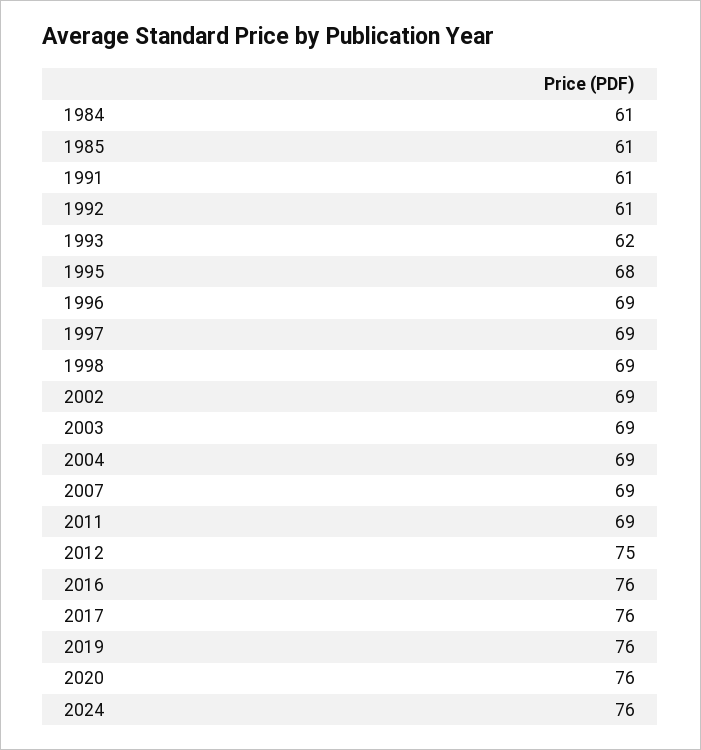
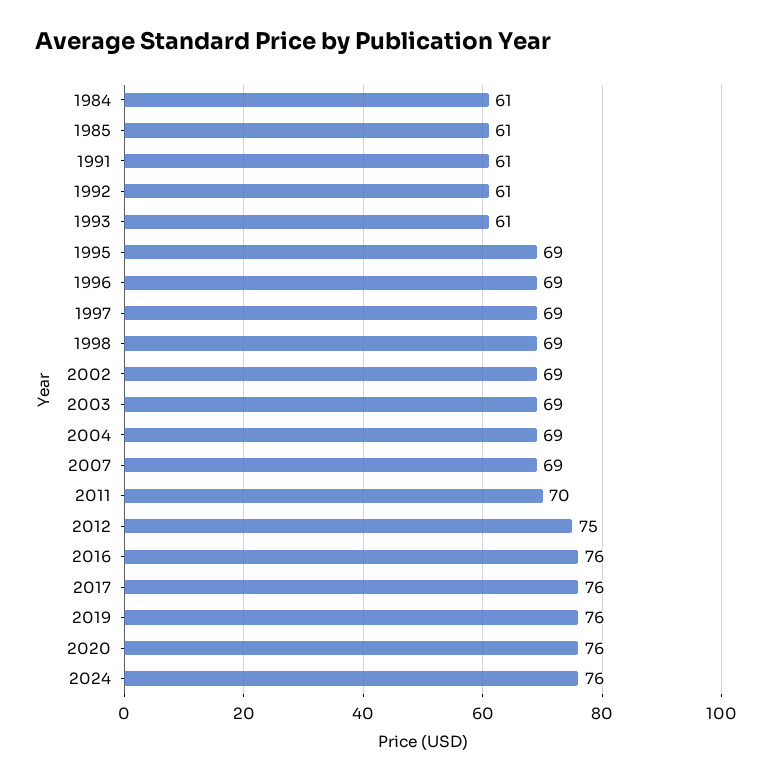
  {
    "1984": 61,
    "1985": 61,
    "1991": 61,
    "1992": 61,
-   "1993": 62,
+   "1993": 61,
-   "1995": 68,
+   "1995": 69,
    "1996": 69,
    "1997": 69,
    "1998": 69,
    "2002": 69,
    "2003": 69,
    "2004": 69,
    "2007": 69,
-   "2011": 69,
+   "2011": 70,
    "2012": 75,
    "2016": 76,
    "2017": 76,
    "2019": 76,
    "2020": 76,
    "2024": 76
  }

